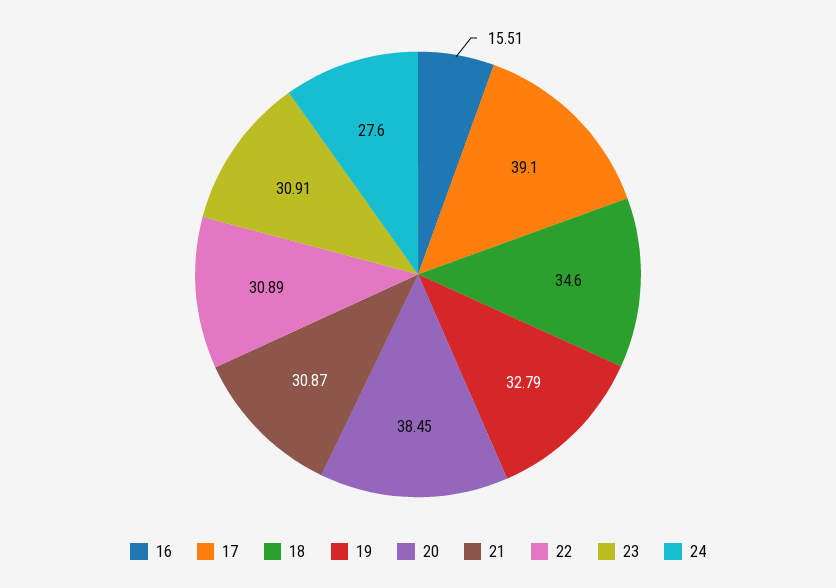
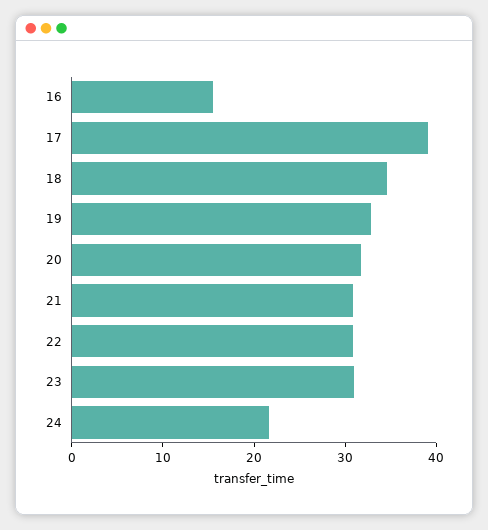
  {
    "16": 15.51,
    "17": 39.1,
    "18": 34.6,
    "19": 32.79,
-   "20": 38.45,
+   "20": 32,
    "21": 30.87,
    "22": 30.89,
    "23": 30.91,
-   "24": 27.6
+   "24": 22
  }

